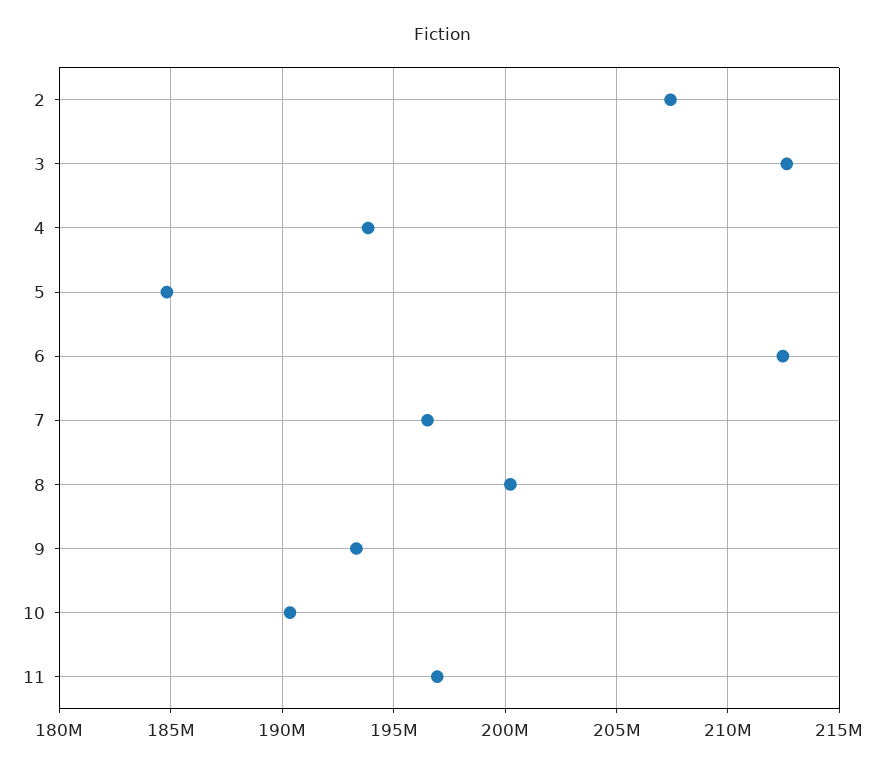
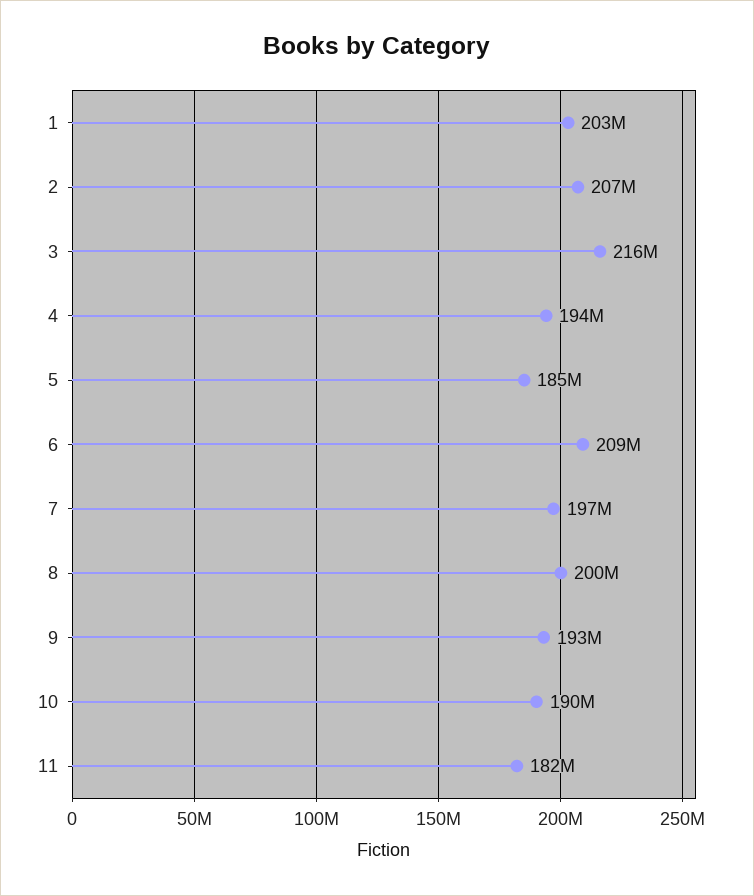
  {
    "2": 207000000,
-   "3": 212500000,
+   "3": 216000000,
    "4": 194000000,
    "5": 185000000,
-   "6": 212500000,
+   "6": 209000000,
    "7": 197000000,
    "8": 200000000,
    "9": 193000000,
    "10": 190000000,
-   "11": 197000000
+   "11": 182000000,
+   "1": 203000000
  }

